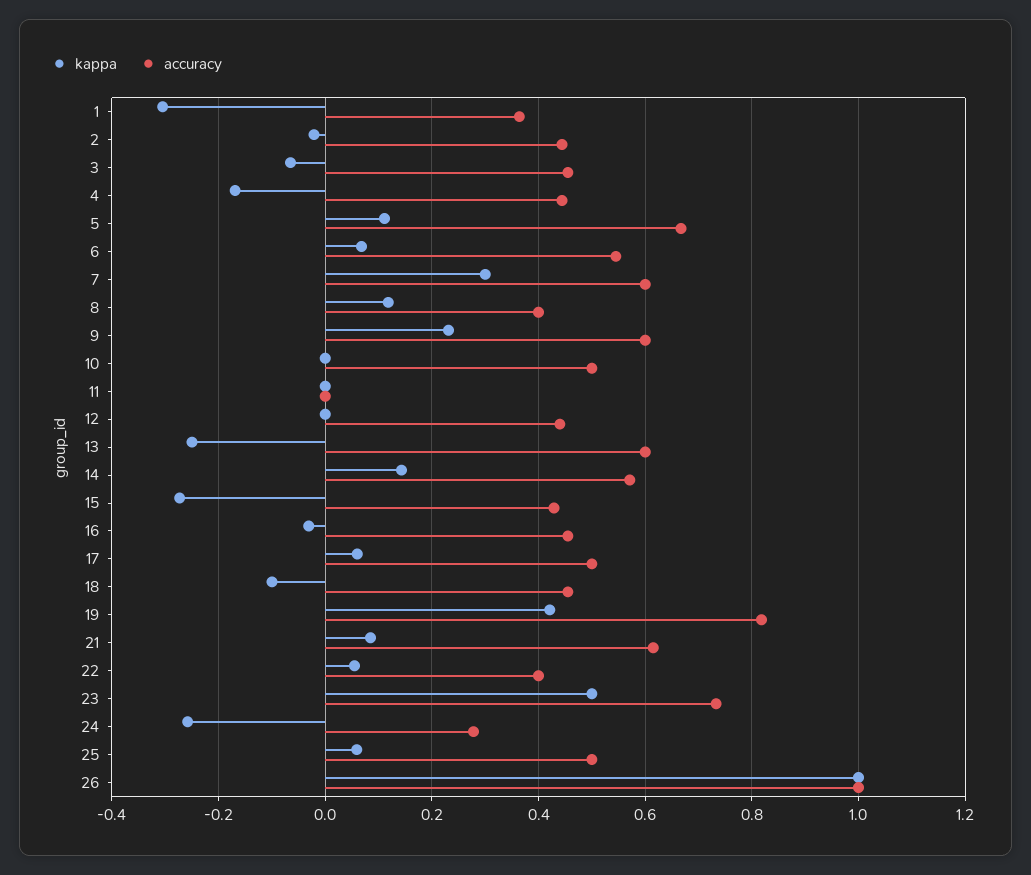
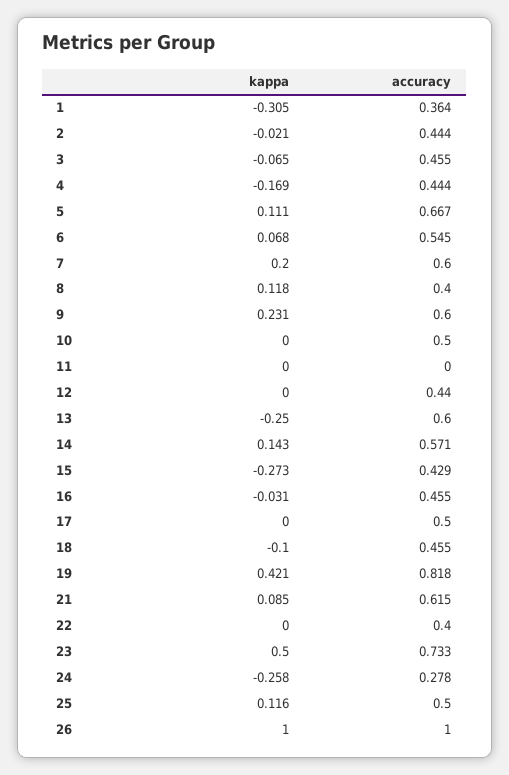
  {
    "kappa": {
      "1": -0.305,
      "2": -0.021,
      "3": -0.065,
      "4": -0.169,
      "5": 0.111,
      "6": 0.068,
-     "7": 0.3,
+     "7": 0.2,
      "8": 0.118,
      "9": 0.231,
      "10": 0,
      "11": 0,
      "12": 0,
      "13": -0.25,
      "14": 0.143,
      "15": -0.273,
      "16": -0.031,
-     "17": 0.06,
+     "17": 0,
      "18": -0.1,
      "19": 0.421,
      "21": 0.085,
-     "22": 0.06,
+     "22": 0,
      "23": 0.5,
      "24": -0.258,
-     "25": 0.06,
+     "25": 0.116,
      "26": 1
    },
    "accuracy": {
      "1": 0.364,
      "2": 0.444,
      "3": 0.455,
      "4": 0.444,
      "5": 0.667,
      "6": 0.545,
      "7": 0.6,
      "8": 0.4,
      "9": 0.6,
      "10": 0.5,
      "11": 0,
      "12": 0.44,
      "13": 0.6,
      "14": 0.571,
      "15": 0.429,
      "16": 0.455,
      "17": 0.5,
      "18": 0.455,
      "19": 0.818,
      "21": 0.615,
      "22": 0.4,
      "23": 0.733,
      "24": 0.278,
      "25": 0.5,
      "26": 1
    }
  }

